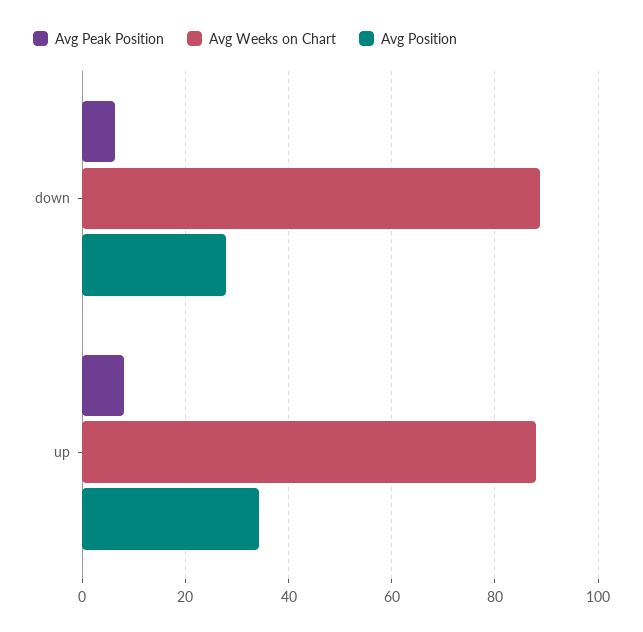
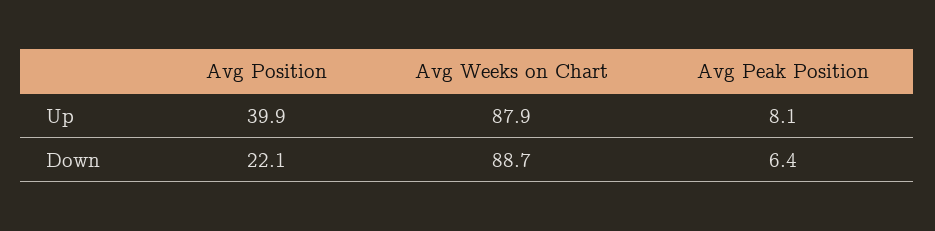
  {
    "Avg Peak Position": {
      "down": 6.4,
      "up": 8.1
    },
    "Avg Weeks on Chart": {
      "down": 88.7,
      "up": 87.9
    },
    "Avg Position": {
-     "down": 28,
+     "down": 22.1,
-     "up": 34
+     "up": 39.9
    }
  }

